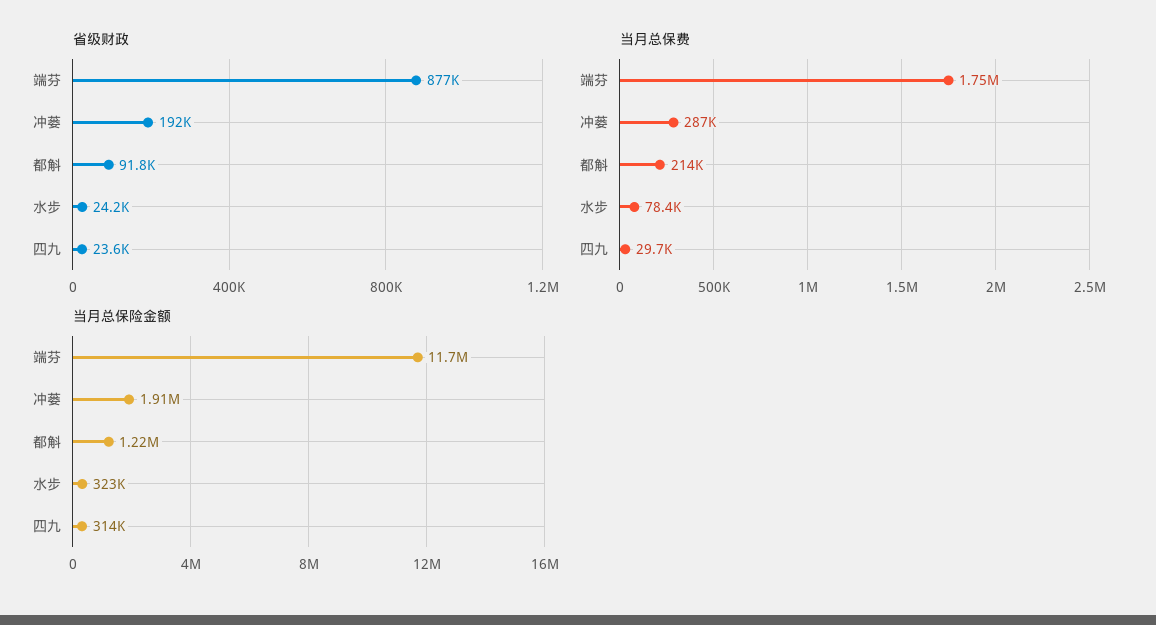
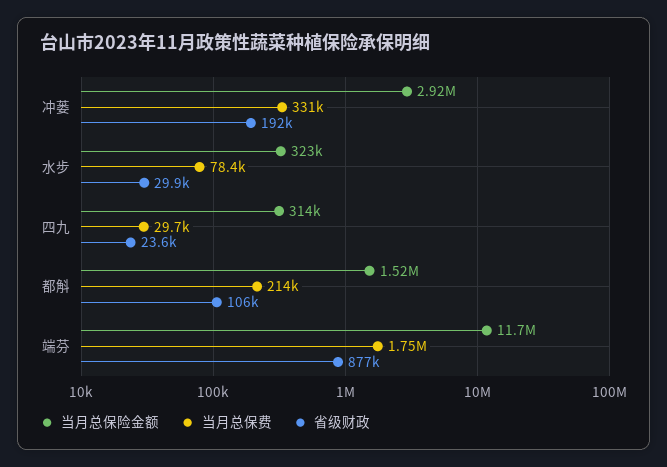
  {
    "省级财政": {
      "端芬": 877000,
      "冲蒌": 192000,
-     "都斛": 91800,
+     "都斛": 106000,
-     "水步": 24200,
+     "水步": 29900,
      "四九": 23600
    },
    "当月总保费": {
      "端芬": 1750000,
-     "冲蒌": 287000,
+     "冲蒌": 331000,
      "都斛": 214000,
      "水步": 78400,
      "四九": 29700
    },
    "当月总保险金额": {
      "端芬": 11700000,
-     "冲蒌": 1910000,
+     "冲蒌": 2920000,
-     "都斛": 1220000,
+     "都斛": 1520000,
      "水步": 323000,
      "四九": 314000
    }
  }

